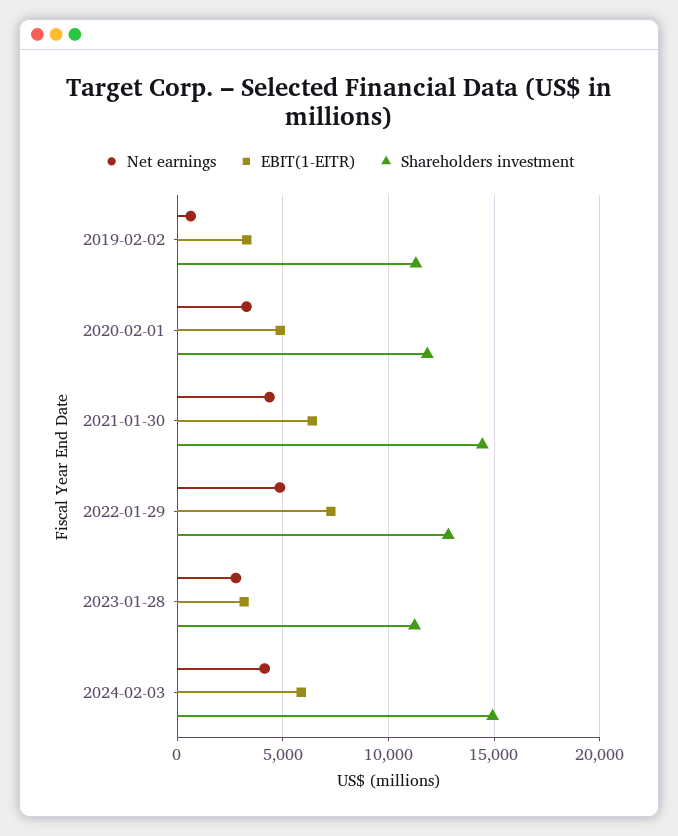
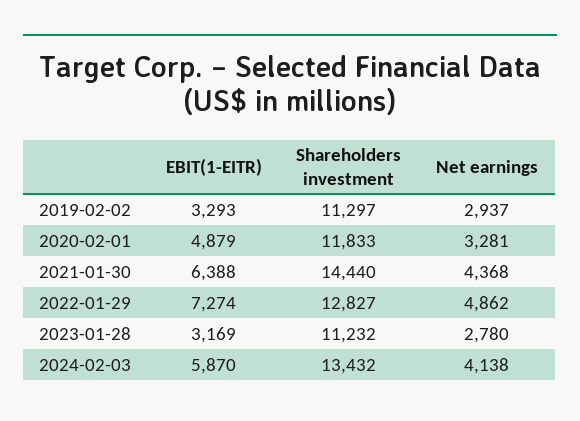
  {
    "Net earnings": {
-     "2019-02-02": 500,
+     "2019-02-02": 2937,
      "2020-02-01": 3281,
      "2021-01-30": 4368,
      "2022-01-29": 4862,
      "2023-01-28": 2780,
      "2024-02-03": 4138
    },
    "EBIT(1-EITR)": {
      "2019-02-02": 3293,
      "2020-02-01": 4879,
      "2021-01-30": 6388,
      "2022-01-29": 7274,
      "2023-01-28": 3169,
      "2024-02-03": 5870
    },
    "Shareholders investment": {
      "2019-02-02": 11297,
      "2020-02-01": 11833,
      "2021-01-30": 14440,
      "2022-01-29": 12827,
      "2023-01-28": 11232,
-     "2024-02-03": 15000
+     "2024-02-03": 13432
    }
  }

